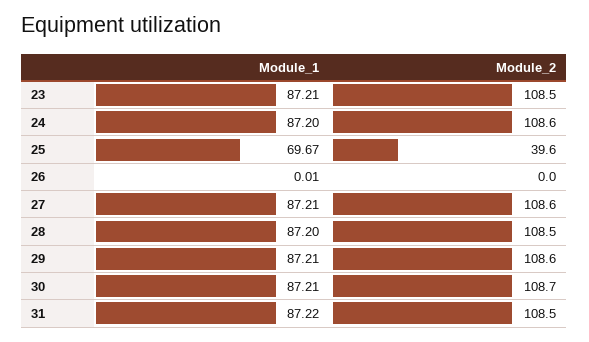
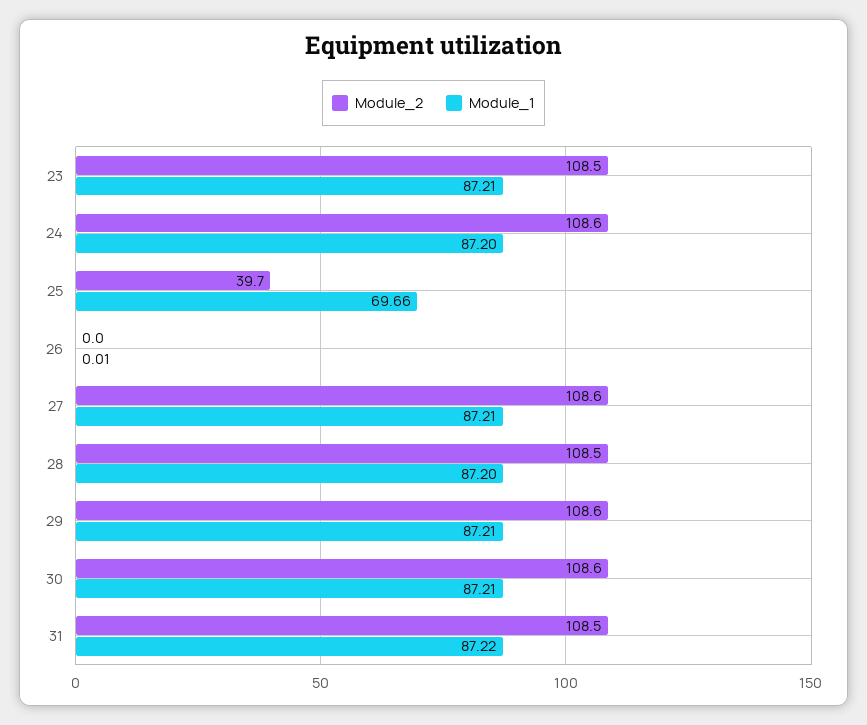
  {
    "Module_1": {
      "23": 87.21,
      "24": 87.2,
-     "25": 69.67,
+     "25": 69.66,
      "26": 0.01,
      "27": 87.21,
      "28": 87.2,
      "29": 87.21,
      "30": 87.21,
      "31": 87.22
    },
    "Module_2": {
      "23": 108.5,
      "24": 108.6,
-     "25": 39.6,
+     "25": 39.7,
      "26": 0,
      "27": 108.6,
      "28": 108.5,
      "29": 108.6,
-     "30": 108.7,
+     "30": 108.6,
      "31": 108.5
    }
  }

